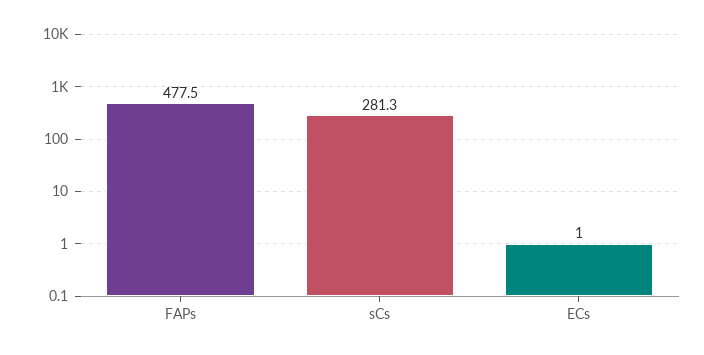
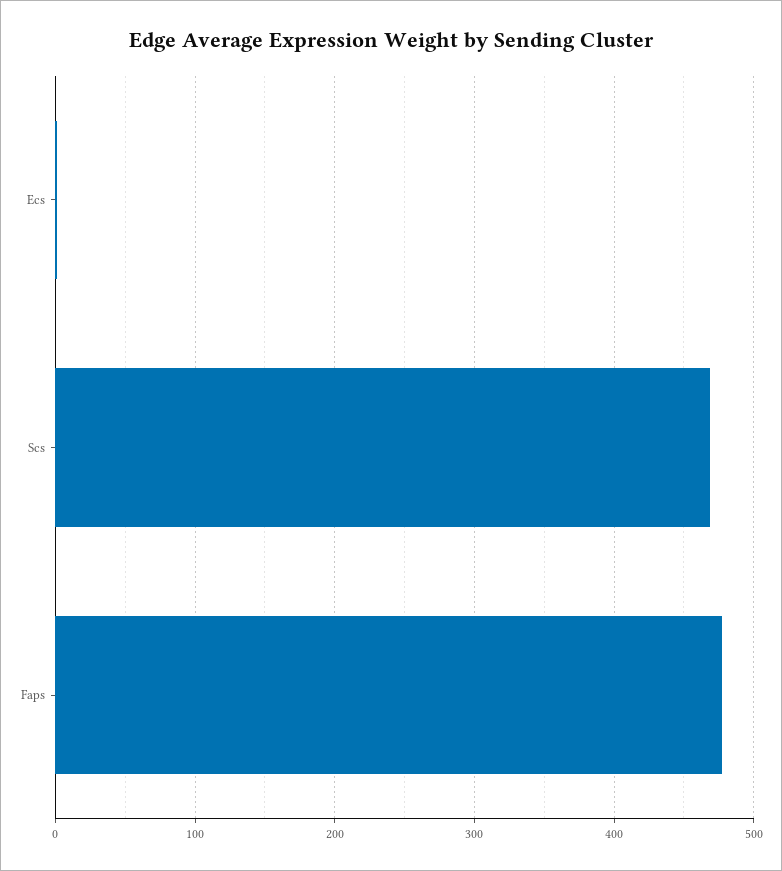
  {
    "FAPs": 477.5,
-   "sCs": 281.3,
+   "sCs": 470,
    "ECs": 1
  }

